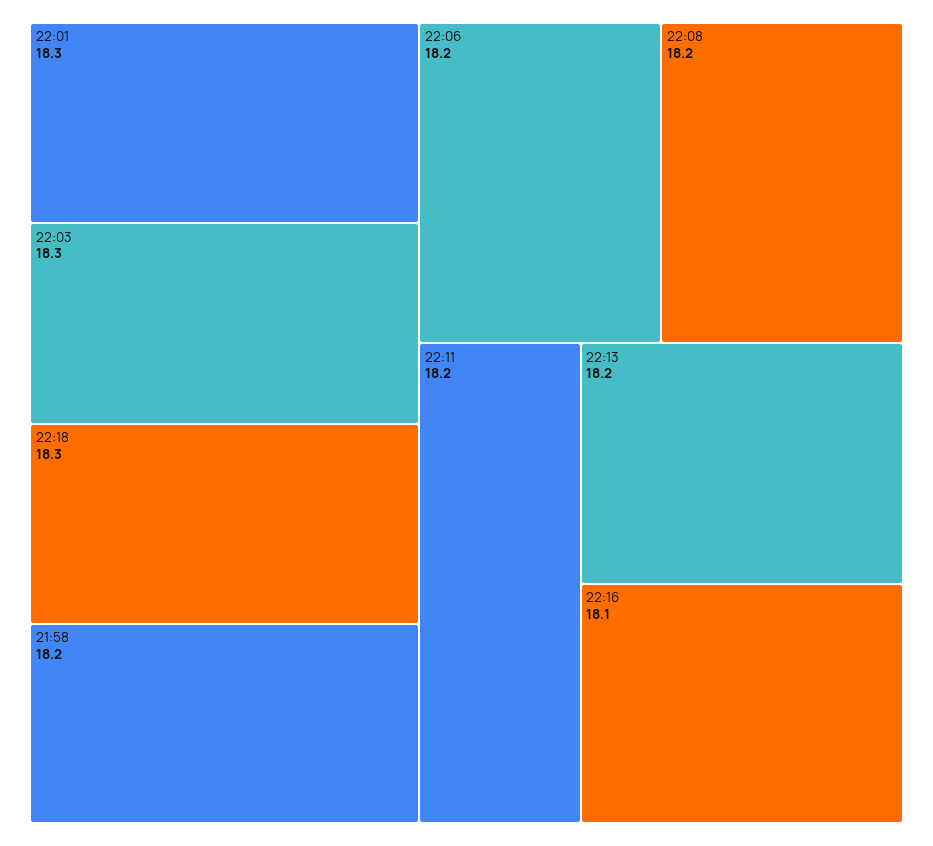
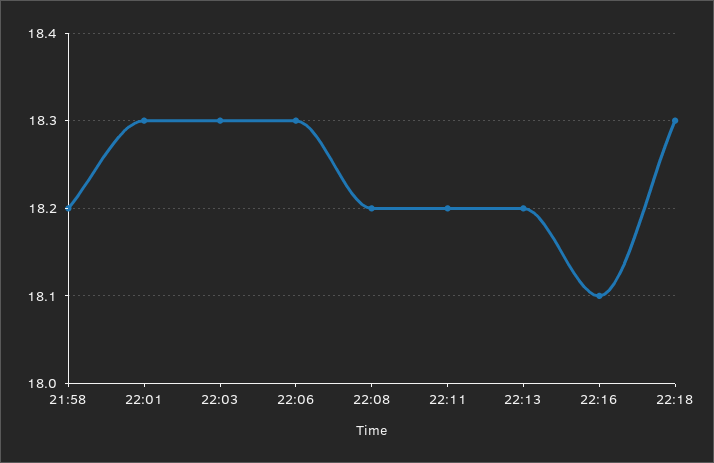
  {
    "22:01": 18.3,
    "22:03": 18.3,
    "22:18": 18.3,
    "21:58": 18.2,
-   "22:06": 18.2,
+   "22:06": 18.3,
    "22:08": 18.2,
    "22:11": 18.2,
    "22:13": 18.2,
    "22:16": 18.1
  }

